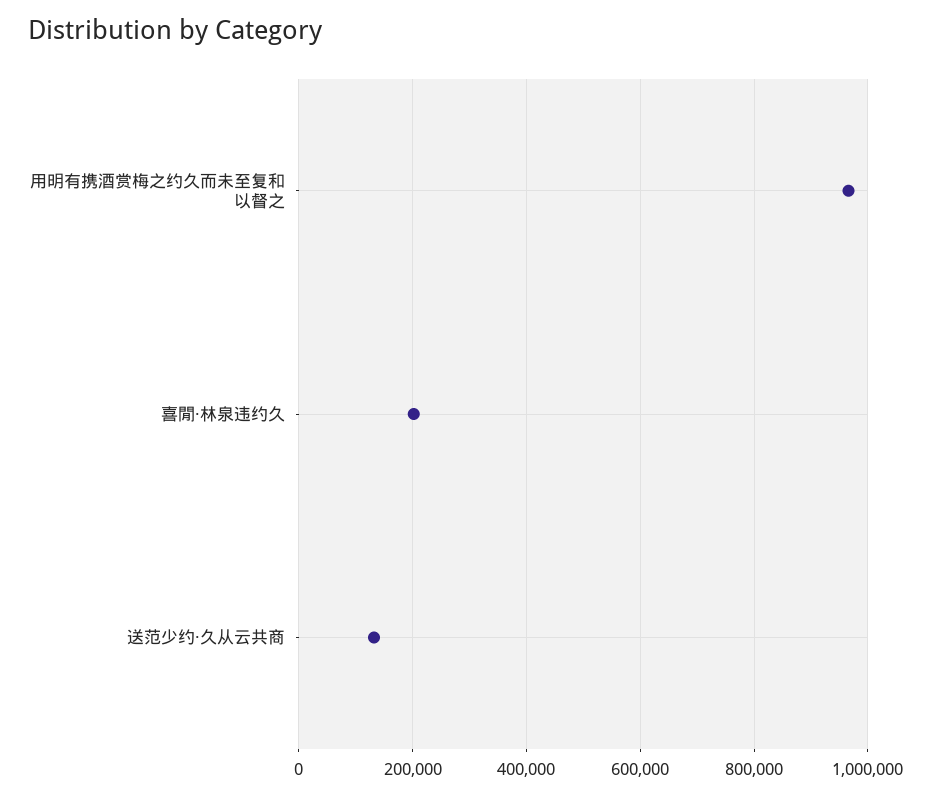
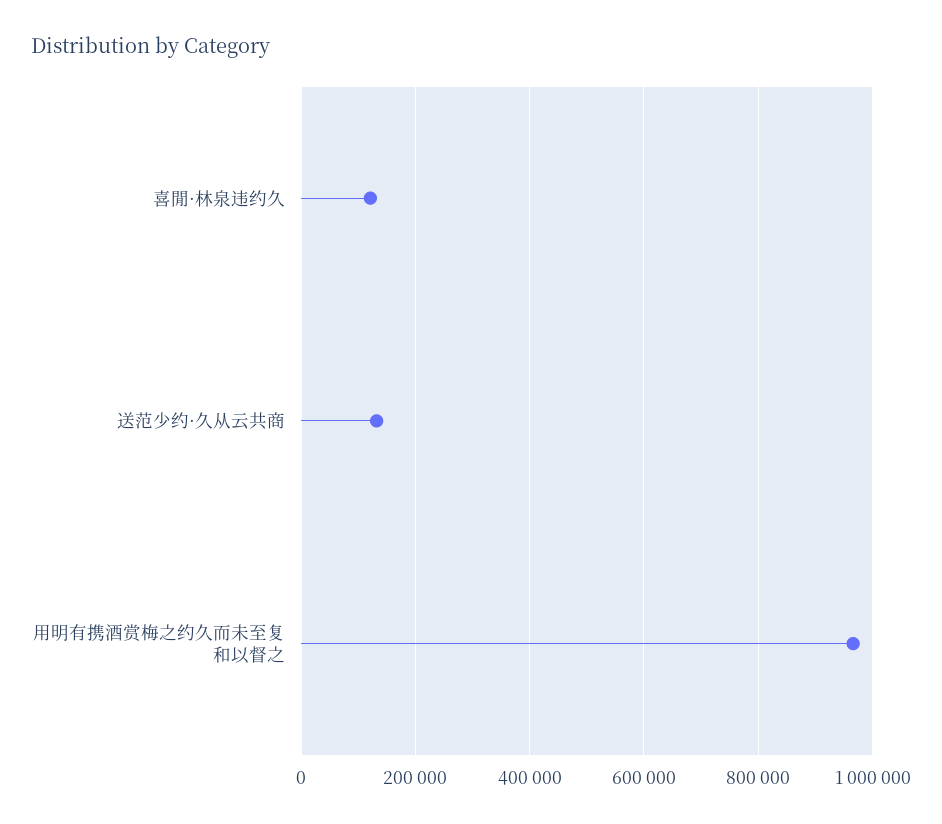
  {
    "用明有携酒赏梅之约久而未至复和以督之": 960000,
-   "喜閒·林泉违约久": 200000,
+   "喜閒·林泉违约久": 120000,
    "送范少约·久从云共商": 140000
  }

